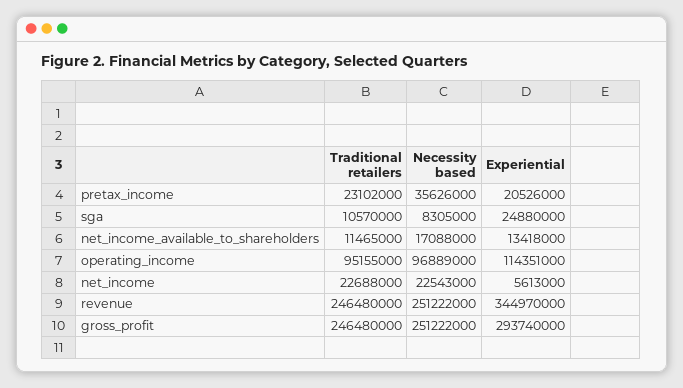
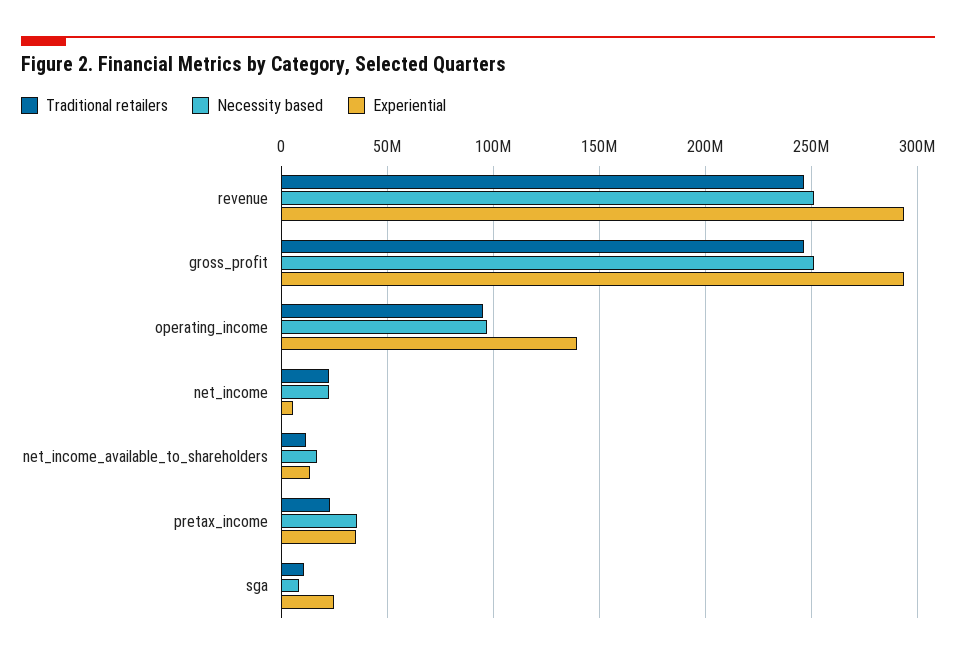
  {
    "Traditional retailers": {
      "pretax_income": 23102000,
      "sga": 10570000,
      "net_income_available_to_shareholders": 11465000,
      "operating_income": 95155000,
      "net_income": 22688000,
      "revenue": 246480000,
      "gross_profit": 246480000
    },
    "Necessity based": {
      "pretax_income": 35626000,
      "sga": 8305000,
      "net_income_available_to_shareholders": 17088000,
      "operating_income": 96889000,
      "net_income": 22543000,
      "revenue": 251222000,
      "gross_profit": 251222000
    },
    "Experiential": {
-     "pretax_income": 20526000,
+     "pretax_income": 35000000,
      "sga": 24880000,
      "net_income_available_to_shareholders": 13418000,
-     "operating_income": 114351000,
+     "operating_income": 140000000,
      "net_income": 5613000,
-     "revenue": 344970000,
+     "revenue": 295000000,
      "gross_profit": 293740000
    }
  }

